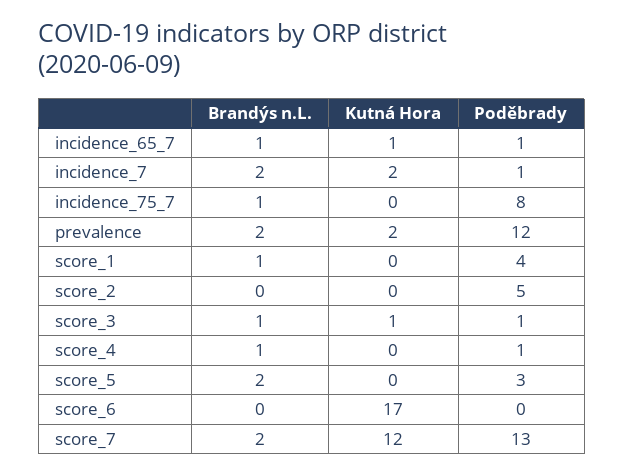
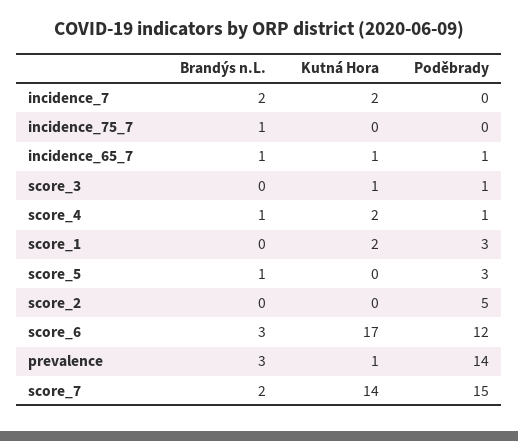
  {
    "Brandýs n.L.": {
      "incidence_65_7": 1,
      "incidence_7": 2,
      "incidence_75_7": 1,
-     "prevalence": 2,
+     "prevalence": 3,
-     "score_1": 1,
+     "score_1": 0,
      "score_2": 0,
-     "score_3": 1,
+     "score_3": 0,
      "score_4": 1,
-     "score_5": 2,
+     "score_5": 1,
-     "score_6": 0,
+     "score_6": 3,
      "score_7": 2
    },
    "Kutná Hora": {
      "incidence_65_7": 1,
      "incidence_7": 2,
      "incidence_75_7": 0,
-     "prevalence": 2,
+     "prevalence": 1,
-     "score_1": 0,
+     "score_1": 2,
      "score_2": 0,
      "score_3": 1,
-     "score_4": 0,
+     "score_4": 2,
      "score_5": 0,
      "score_6": 17,
-     "score_7": 12
+     "score_7": 14
    },
    "Poděbrady": {
      "incidence_65_7": 1,
-     "incidence_7": 1,
+     "incidence_7": 0,
-     "incidence_75_7": 8,
+     "incidence_75_7": 0,
-     "prevalence": 12,
+     "prevalence": 14,
-     "score_1": 4,
+     "score_1": 3,
      "score_2": 5,
      "score_3": 1,
      "score_4": 1,
      "score_5": 3,
-     "score_6": 0,
+     "score_6": 12,
-     "score_7": 13
+     "score_7": 15
    }
  }

